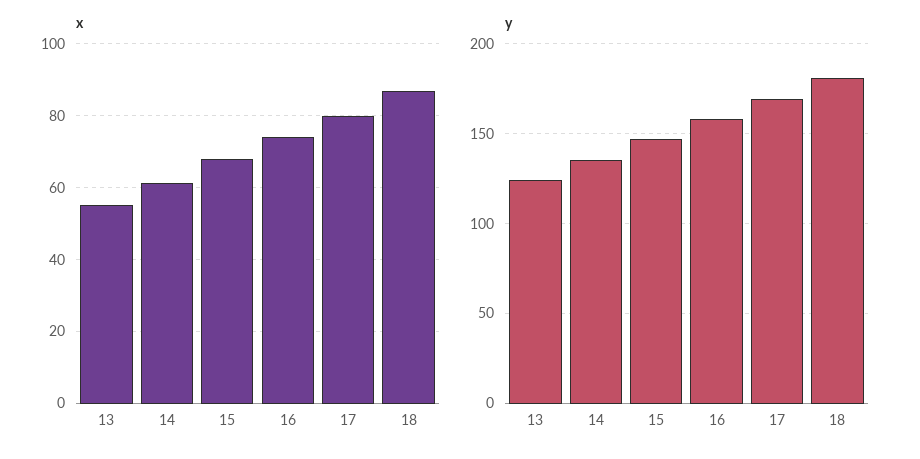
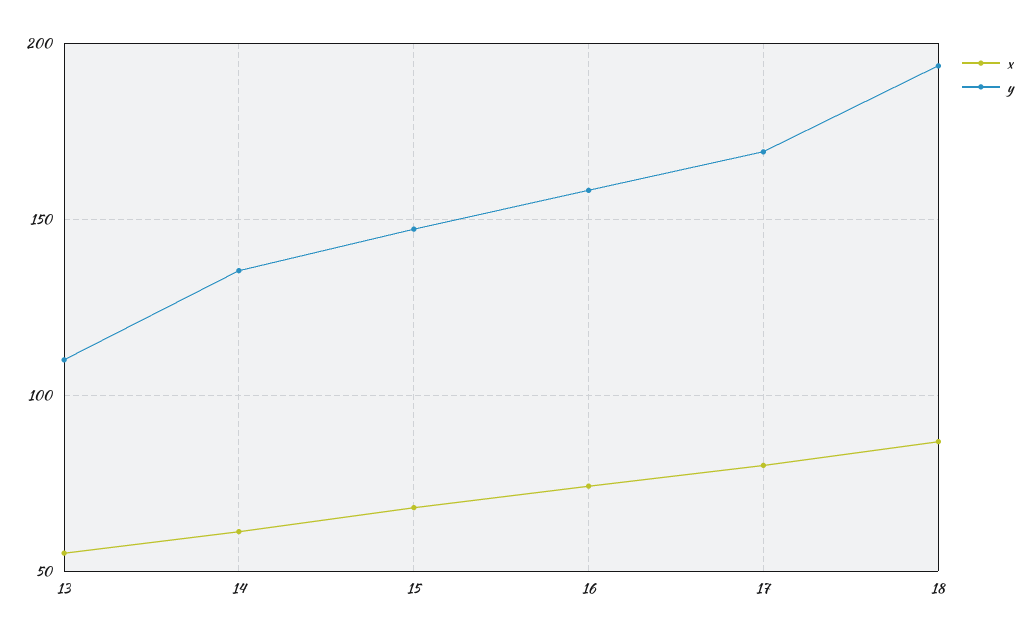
  {
    "x": {
      "13": 56,
      "14": 62,
      "15": 68,
      "16": 74,
      "17": 80,
      "18": 86
    },
    "y": {
-     "13": 125,
+     "13": 110,
      "14": 135,
      "15": 145,
      "16": 160,
      "17": 170,
-     "18": 180
+     "18": 195
    }
  }

